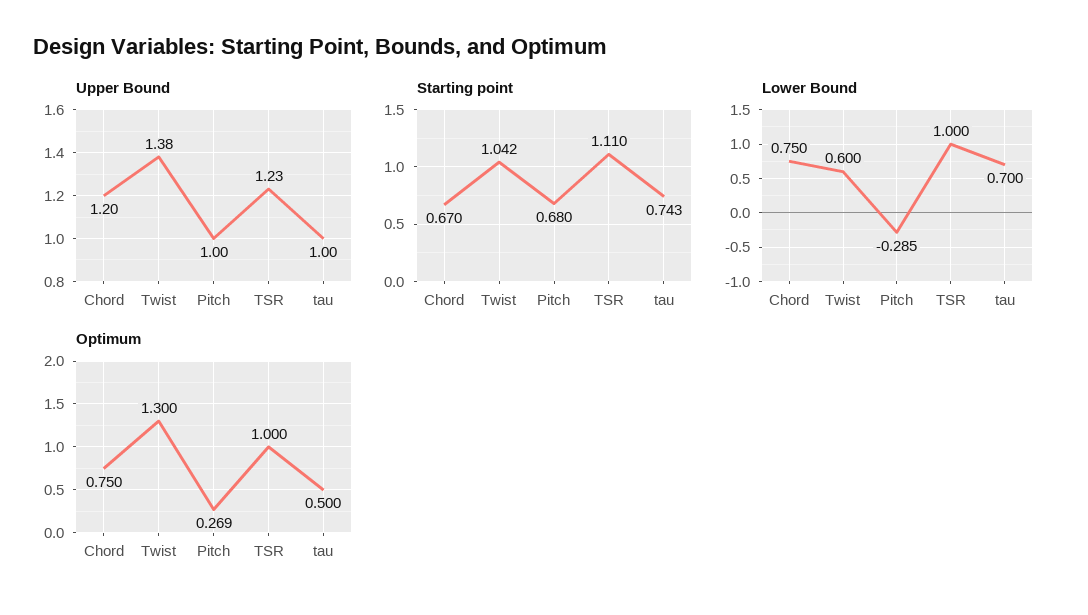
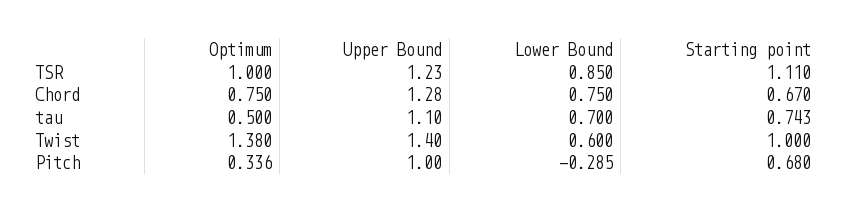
  {
    "Upper Bound": {
-     "Chord": 1.2,
+     "Chord": 1.28,
-     "Twist": 1.38,
+     "Twist": 1.4,
      "Pitch": 1,
      "TSR": 1.23,
-     "tau": 1
+     "tau": 1.1
    },
    "Starting point": {
      "Chord": 0.67,
-     "Twist": 1.042,
+     "Twist": 1,
      "Pitch": 0.68,
      "TSR": 1.11,
      "tau": 0.743
    },
    "Lower Bound": {
      "Chord": 0.75,
      "Twist": 0.6,
      "Pitch": -0.285,
-     "TSR": 1,
+     "TSR": 0.85,
      "tau": 0.7
    },
    "Optimum": {
      "Chord": 0.75,
-     "Twist": 1.3,
+     "Twist": 1.38,
-     "Pitch": 0.269,
+     "Pitch": 0.336,
      "TSR": 1,
      "tau": 0.5
    }
  }

